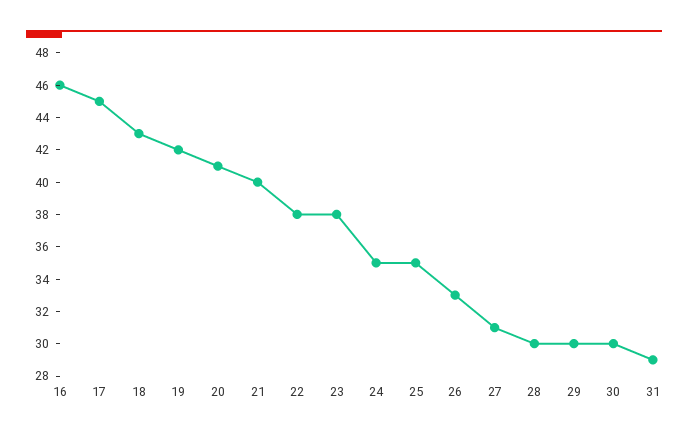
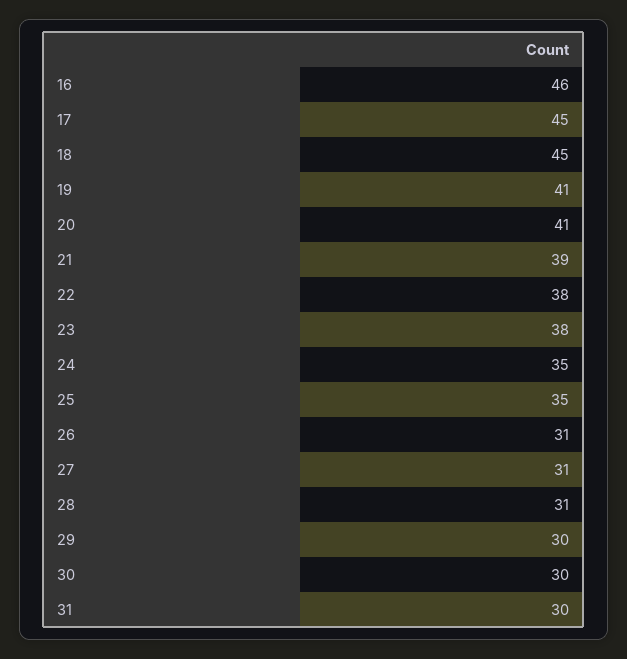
  {
    "16": 46,
    "17": 45,
-   "18": 43,
+   "18": 45,
-   "19": 42,
+   "19": 41,
    "20": 41,
-   "21": 40,
+   "21": 39,
    "22": 38,
    "23": 38,
    "24": 35,
    "25": 35,
-   "26": 33,
+   "26": 31,
    "27": 31,
-   "28": 30,
+   "28": 31,
    "29": 30,
    "30": 30,
-   "31": 29
+   "31": 30
  }

